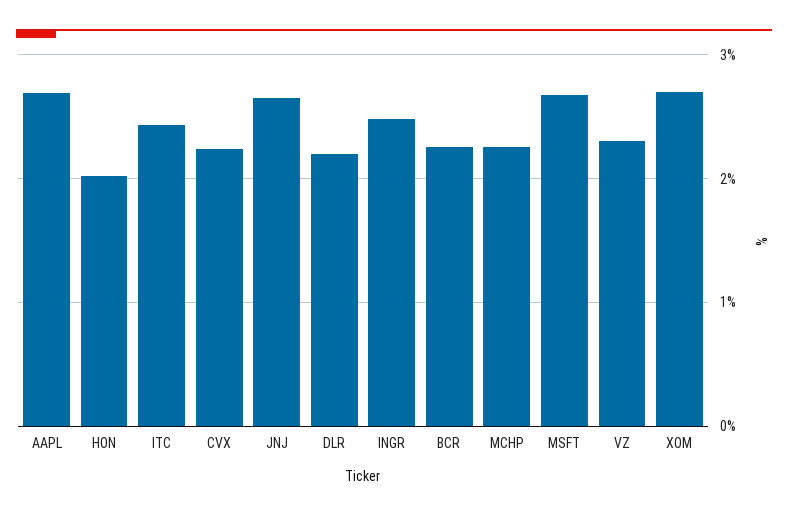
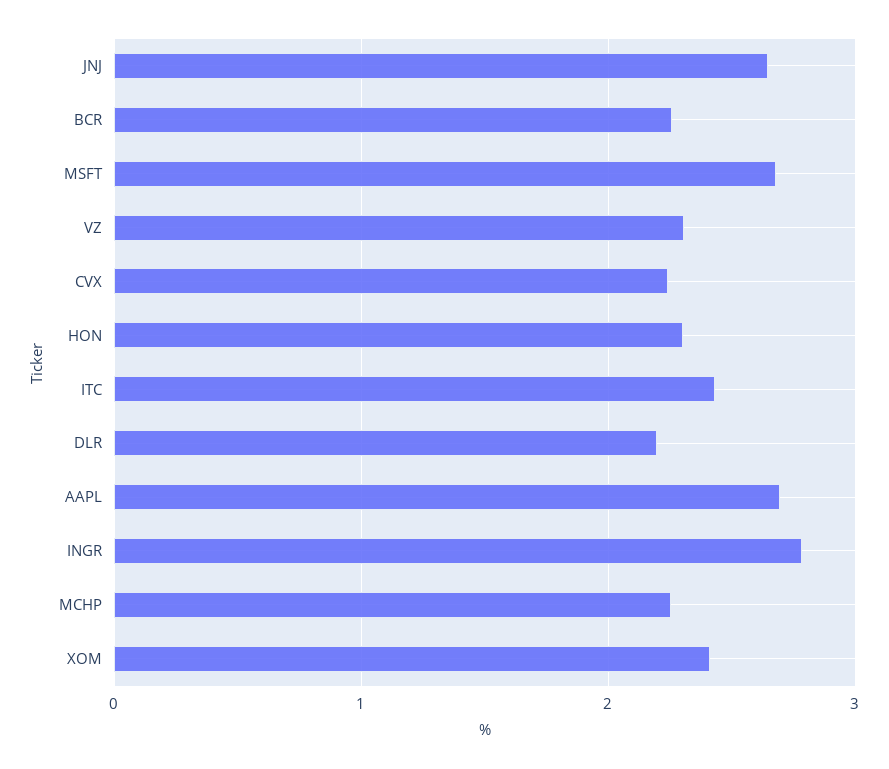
  {
    "AAPL": 2.7,
-   "HON": 2,
+   "HON": 2.3,
    "ITC": 2.4,
    "CVX": 2.2,
    "JNJ": 2.6,
    "DLR": 2.2,
-   "INGR": 2.5,
+   "INGR": 2.8,
    "BCR": 2.3,
    "MCHP": 2.3,
    "MSFT": 2.7,
    "VZ": 2.3,
-   "XOM": 2.7
+   "XOM": 2.4
  }

